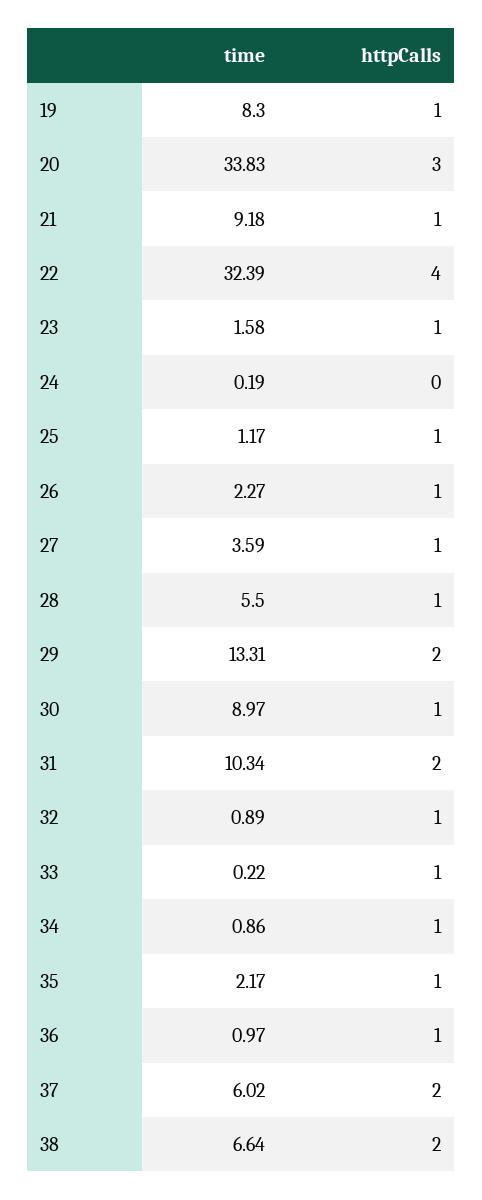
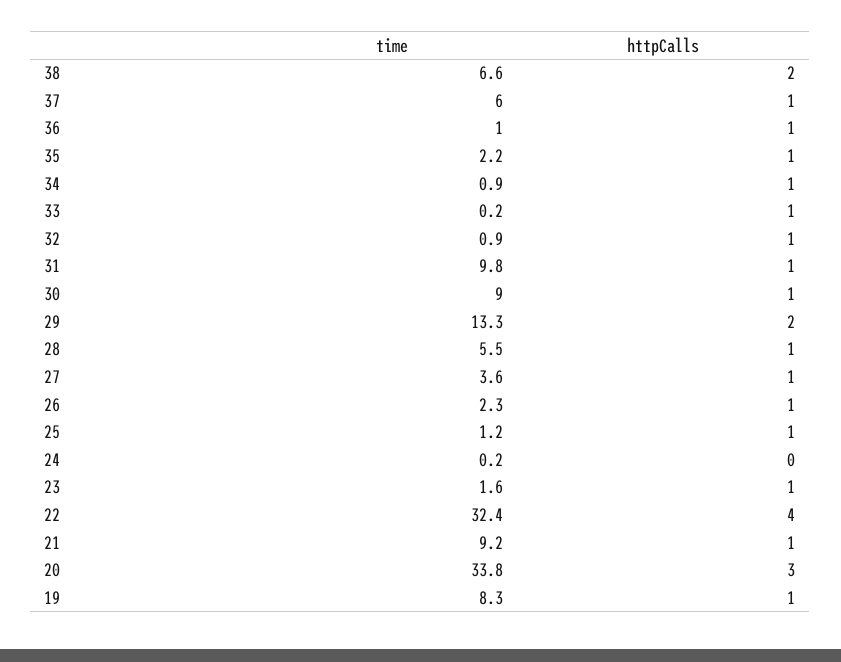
  {
    "time": {
      "19": 8.3,
      "20": 33.83,
      "21": 9.18,
      "22": 32.39,
      "23": 1.58,
      "24": 0.19,
      "25": 1.17,
      "26": 2.27,
      "27": 3.59,
      "28": 5.5,
      "29": 13.31,
      "30": 8.97,
-     "31": 10.34,
+     "31": 9.8,
      "32": 0.89,
      "33": 0.22,
      "34": 0.86,
      "35": 2.17,
      "36": 0.97,
      "37": 6.02,
      "38": 6.64
    },
    "httpCalls": {
      "19": 1,
      "20": 3,
      "21": 1,
      "22": 4,
      "23": 1,
      "24": 0,
      "25": 1,
      "26": 1,
      "27": 1,
      "28": 1,
      "29": 2,
      "30": 1,
-     "31": 2,
+     "31": 1,
      "32": 1,
      "33": 1,
      "34": 1,
      "35": 1,
      "36": 1,
-     "37": 2,
+     "37": 1,
      "38": 2
    }
  }

